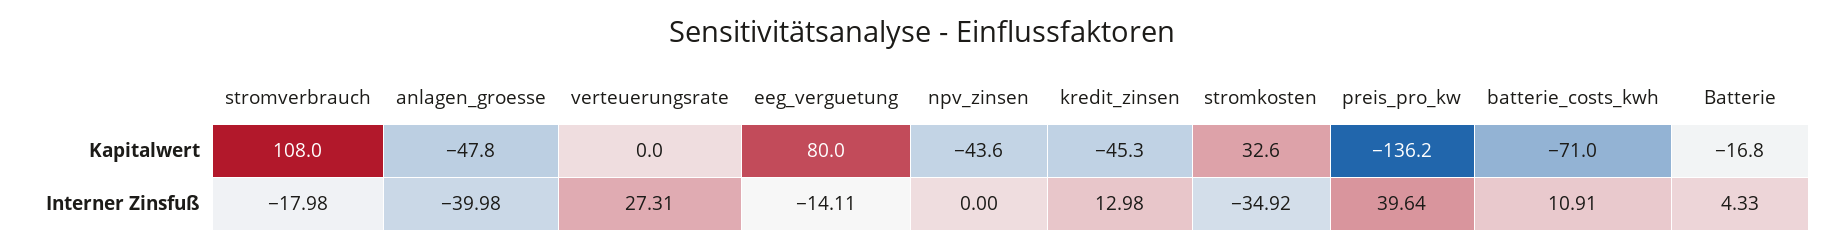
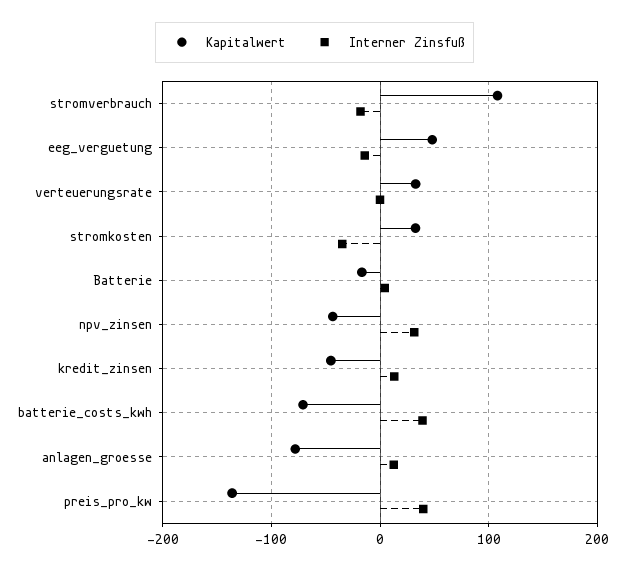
  {
    "Kapitalwert": {
      "stromverbrauch": 108,
-     "anlagen_groesse": -47.8,
+     "anlagen_groesse": -80,
-     "verteuerungsrate": 0,
+     "verteuerungsrate": 30,
-     "eeg_verguetung": 80,
+     "eeg_verguetung": 50,
      "npv_zinsen": -43.6,
      "kredit_zinsen": -45.3,
      "stromkosten": 32.6,
      "preis_pro_kw": -136.2,
      "batterie_costs_kwh": -71,
      "Batterie": -16.8
    },
    "Interner Zinsfuß": {
      "stromverbrauch": -17.98,
-     "anlagen_groesse": -39.98,
+     "anlagen_groesse": 10,
-     "verteuerungsrate": 27.31,
+     "verteuerungsrate": 0,
      "eeg_verguetung": -14.11,
-     "npv_zinsen": 0,
+     "npv_zinsen": 30,
      "kredit_zinsen": 12.98,
      "stromkosten": -34.92,
      "preis_pro_kw": 39.64,
-     "batterie_costs_kwh": 10.91,
+     "batterie_costs_kwh": 40,
      "Batterie": 4.33
    }
  }

